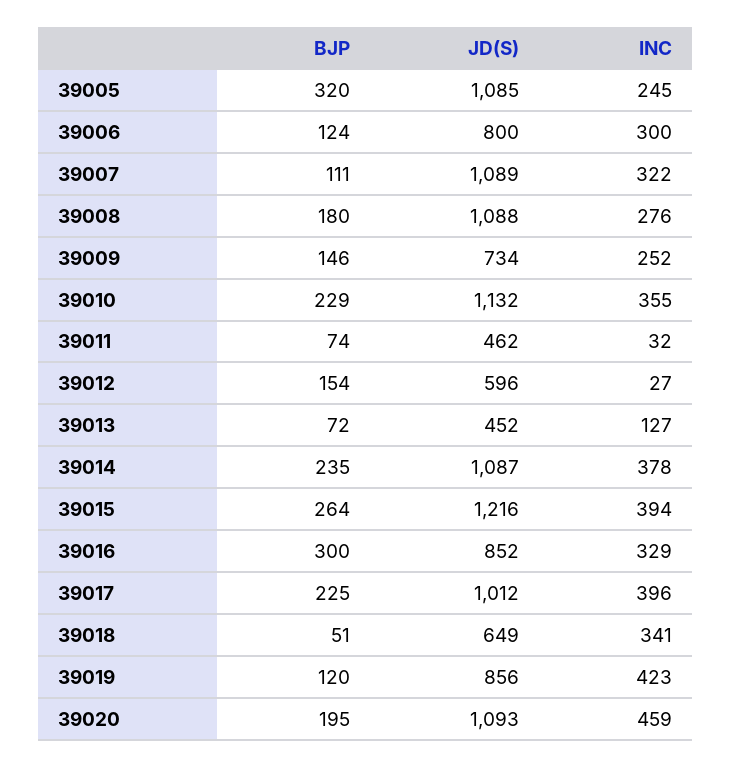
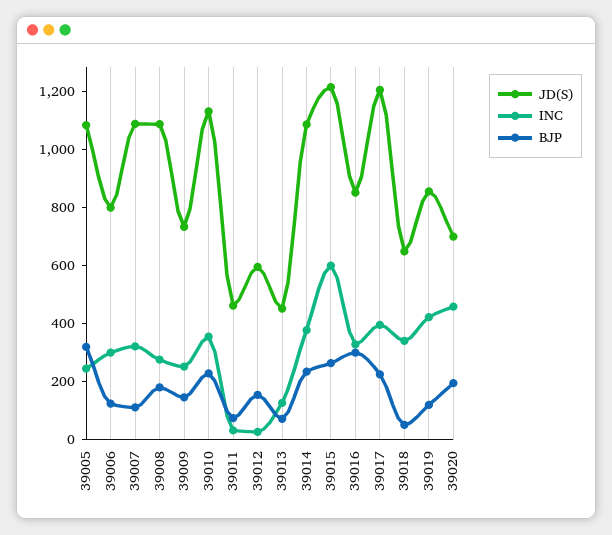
  {
    "BJP": {
      "39005": 320,
      "39006": 124,
      "39007": 111,
      "39008": 180,
      "39009": 146,
      "39010": 229,
      "39011": 74,
      "39012": 154,
      "39013": 72,
      "39014": 235,
      "39015": 264,
      "39016": 300,
      "39017": 225,
      "39018": 51,
      "39019": 120,
      "39020": 195
    },
    "JD(S)": {
      "39005": 1085,
      "39006": 800,
      "39007": 1089,
      "39008": 1088,
      "39009": 734,
      "39010": 1132,
      "39011": 462,
      "39012": 596,
      "39013": 452,
      "39014": 1087,
      "39015": 1216,
      "39016": 852,
-     "39017": 1012,
+     "39017": 1200,
      "39018": 649,
      "39019": 856,
-     "39020": 1093
+     "39020": 700
    },
    "INC": {
      "39005": 245,
      "39006": 300,
      "39007": 322,
      "39008": 276,
      "39009": 252,
      "39010": 355,
      "39011": 32,
      "39012": 27,
      "39013": 127,
      "39014": 378,
-     "39015": 394,
+     "39015": 600,
      "39016": 329,
      "39017": 396,
      "39018": 341,
      "39019": 423,
      "39020": 459
    }
  }

